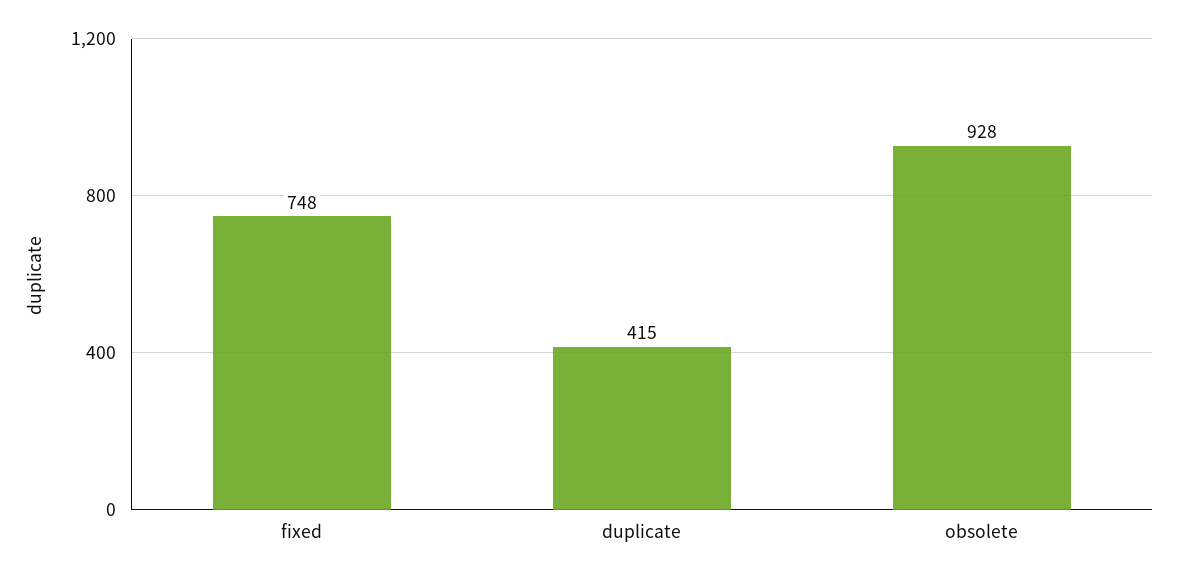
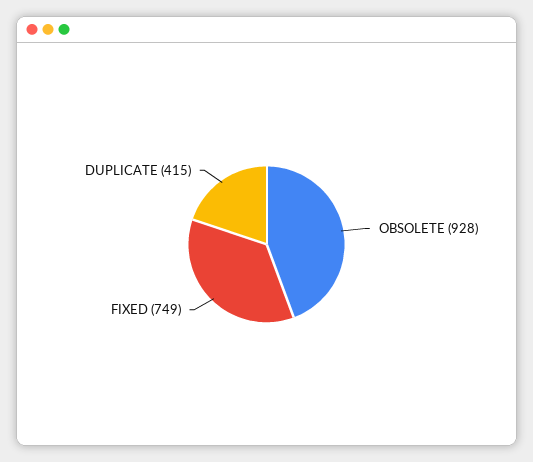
  {
-   "fixed": 748,
+   "fixed": 749,
    "duplicate": 415,
    "obsolete": 928
  }

